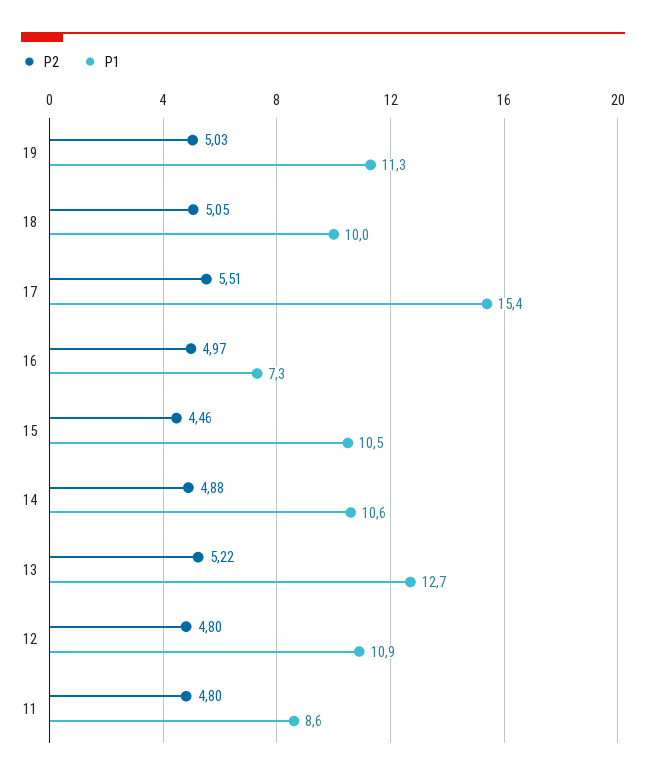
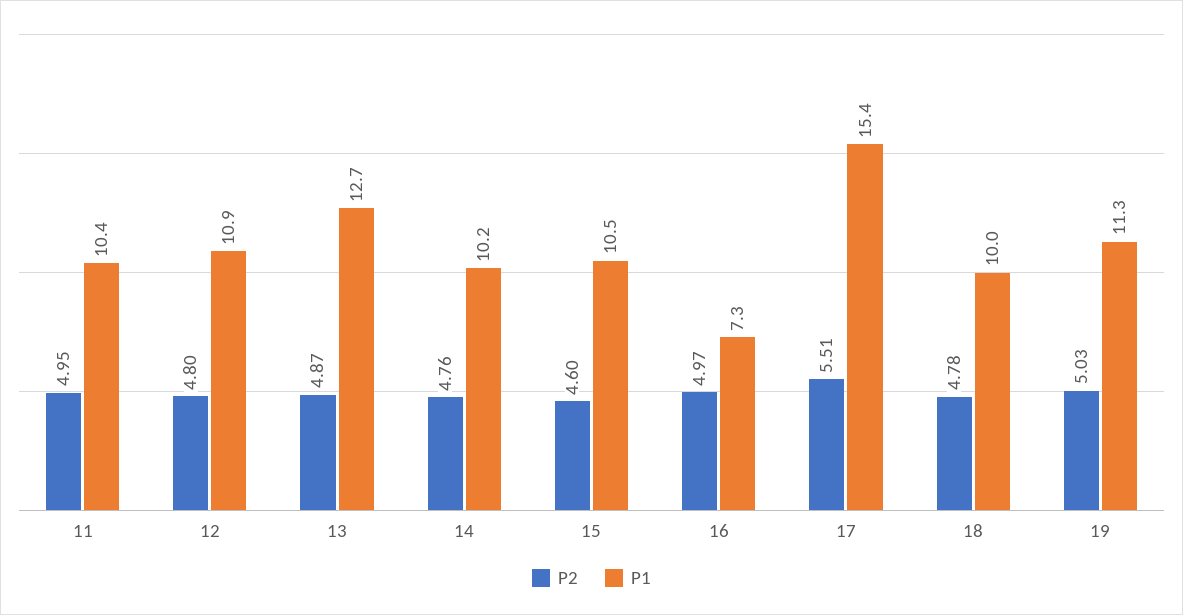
  {
    "P2": {
      "19": 5.03,
-     "18": 5.05,
+     "18": 4.78,
      "17": 5.51,
      "16": 4.97,
-     "15": 4.46,
+     "15": 4.6,
-     "14": 4.88,
+     "14": 4.76,
-     "13": 5.22,
+     "13": 4.87,
      "12": 4.8,
-     "11": 4.8
+     "11": 4.95
    },
    "P1": {
      "19": 11.3,
      "18": 10,
      "17": 15.4,
      "16": 7.3,
      "15": 10.5,
-     "14": 10.6,
+     "14": 10.2,
      "13": 12.7,
      "12": 10.9,
-     "11": 8.6
+     "11": 10.4
    }
  }

